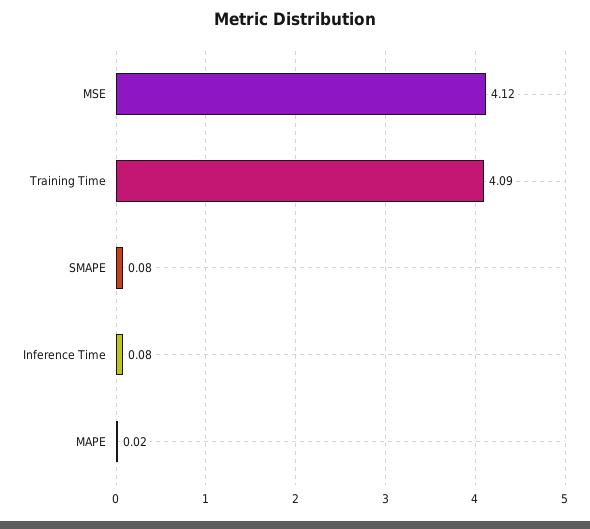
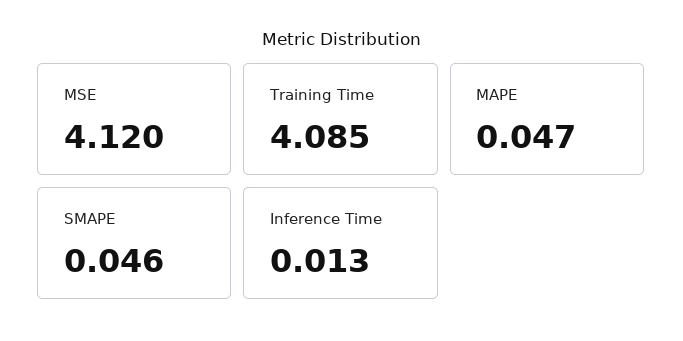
  {
    "MSE": 4.12,
    "Training Time": 4.085,
-   "SMAPE": 0.08,
+   "SMAPE": 0.046,
-   "Inference Time": 0.08,
+   "Inference Time": 0.013,
-   "MAPE": 0.02
+   "MAPE": 0.047
  }

